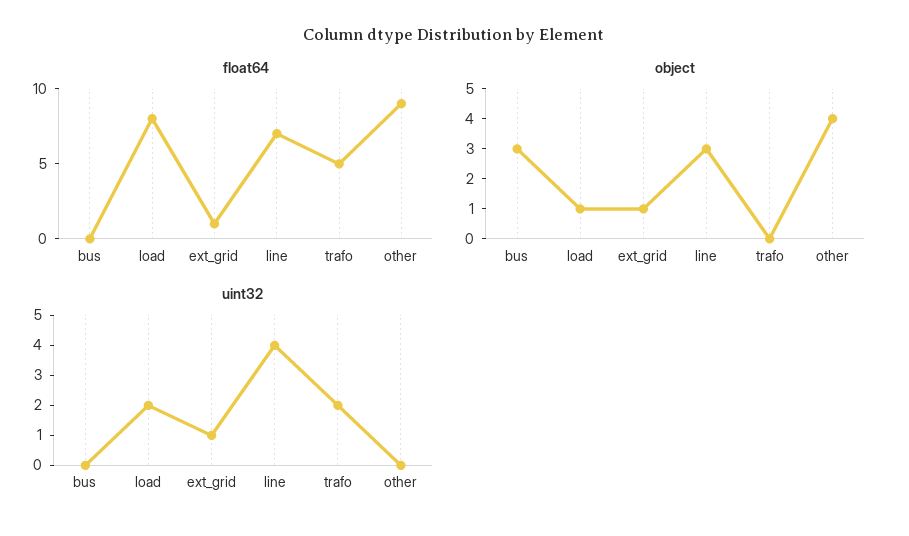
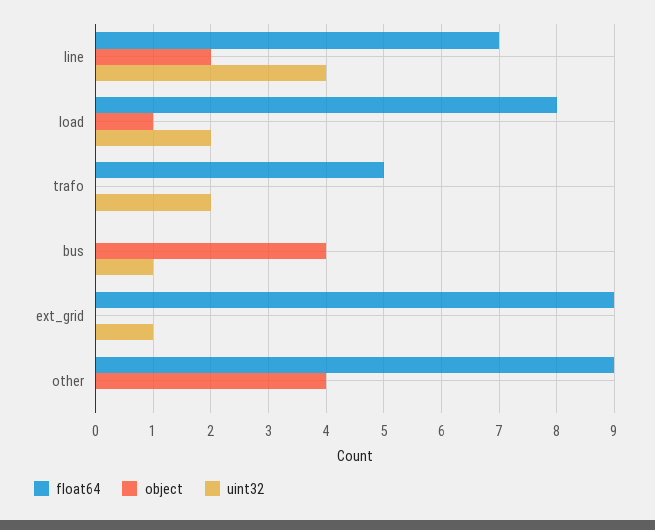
  {
    "float64": {
      "bus": 0,
      "load": 8,
-     "ext_grid": 1,
+     "ext_grid": 9,
      "line": 7,
      "trafo": 5,
      "other": 9
    },
    "object": {
-     "bus": 3,
+     "bus": 4,
      "load": 1,
-     "ext_grid": 1,
+     "ext_grid": 0,
-     "line": 3,
+     "line": 2,
      "trafo": 0,
      "other": 4
    },
    "uint32": {
-     "bus": 0,
+     "bus": 1,
      "load": 2,
      "ext_grid": 1,
      "line": 4,
      "trafo": 2,
      "other": 0
    }
  }

